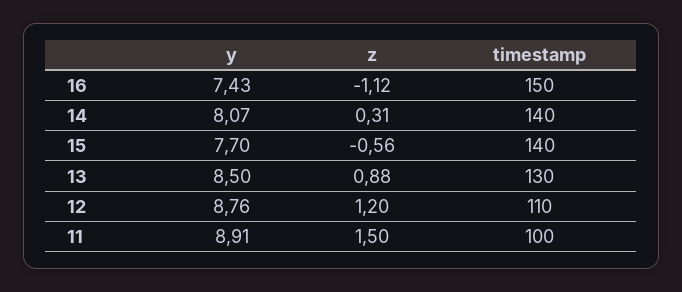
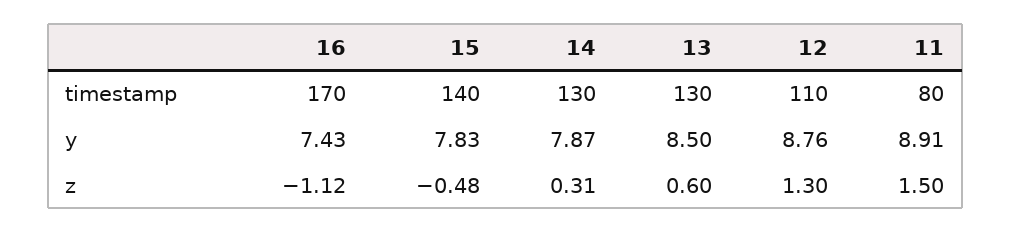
  {
    "y": {
      "16": 7.43,
-     "14": 8.07,
+     "14": 7.87,
-     "15": 7.7,
+     "15": 7.83,
      "13": 8.5,
      "12": 8.76,
      "11": 8.91
    },
    "z": {
      "16": -1.12,
      "14": 0.31,
-     "15": -0.56,
+     "15": -0.48,
-     "13": 0.88,
+     "13": 0.6,
-     "12": 1.2,
+     "12": 1.3,
      "11": 1.5
    },
    "timestamp": {
-     "16": 150,
+     "16": 170,
-     "14": 140,
+     "14": 130,
      "15": 140,
      "13": 130,
      "12": 110,
-     "11": 100
+     "11": 80
    }
  }

